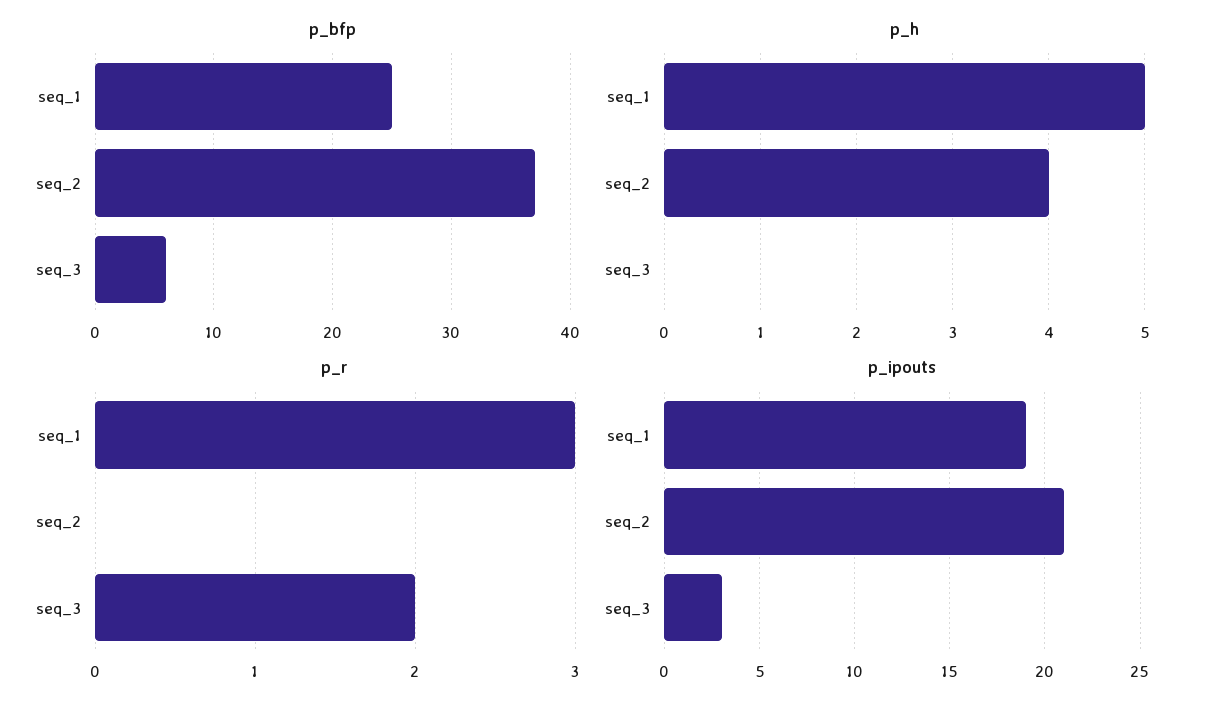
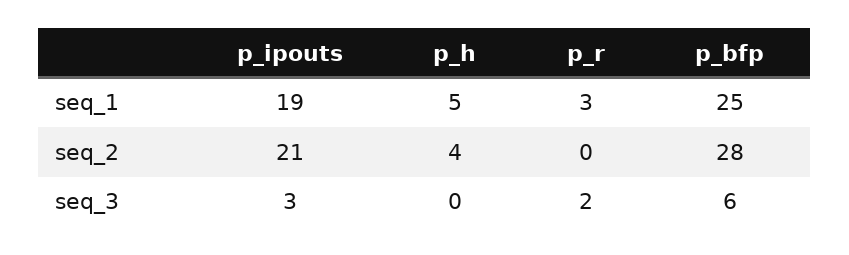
  {
    "p_bfp": {
      "seq_1": 25,
-     "seq_2": 37,
+     "seq_2": 28,
      "seq_3": 6
    },
    "p_h": {
      "seq_1": 5,
      "seq_2": 4,
      "seq_3": 0
    },
    "p_r": {
      "seq_1": 3,
      "seq_2": 0,
      "seq_3": 2
    },
    "p_ipouts": {
      "seq_1": 19,
      "seq_2": 21,
      "seq_3": 3
    }
  }

